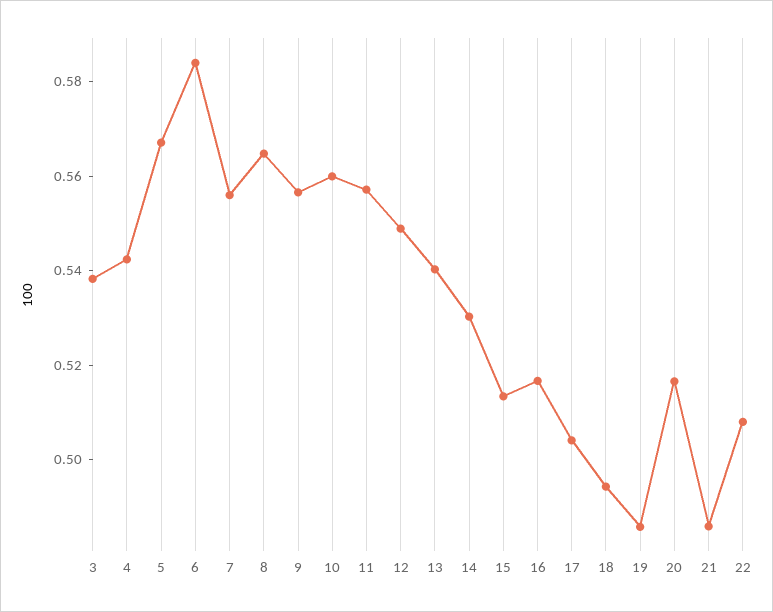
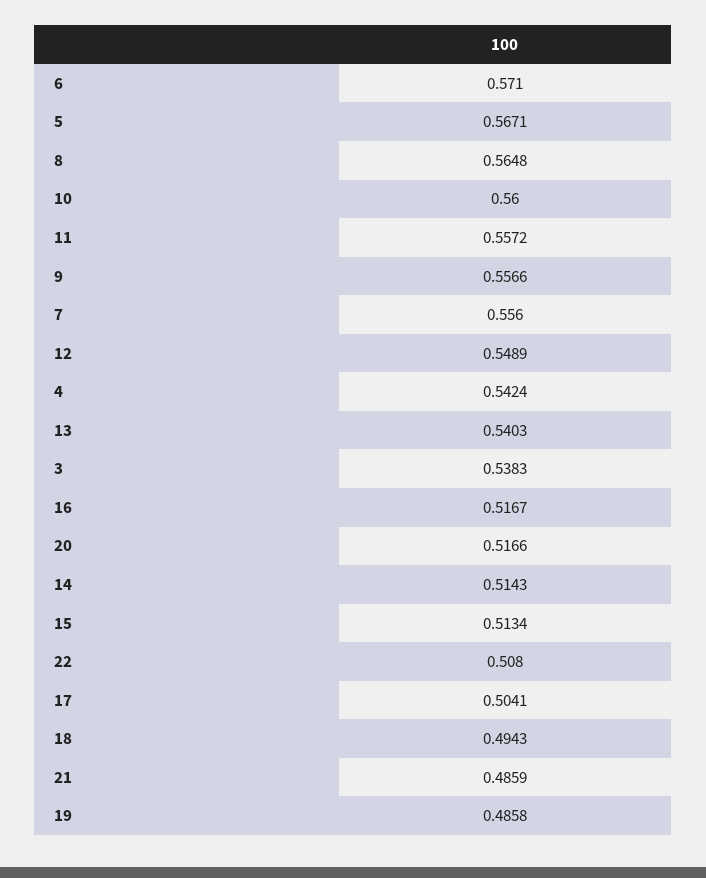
  {
    "3": 0.5383,
    "4": 0.5424,
    "5": 0.5671,
-   "6": 0.585,
+   "6": 0.571,
    "7": 0.556,
    "8": 0.5648,
    "9": 0.5566,
    "10": 0.56,
    "11": 0.5572,
    "12": 0.5489,
    "13": 0.5403,
-   "14": 0.53,
+   "14": 0.5143,
    "15": 0.5134,
    "16": 0.5167,
    "17": 0.5041,
    "18": 0.4943,
    "19": 0.4858,
    "20": 0.5166,
    "21": 0.4859,
    "22": 0.508
  }

